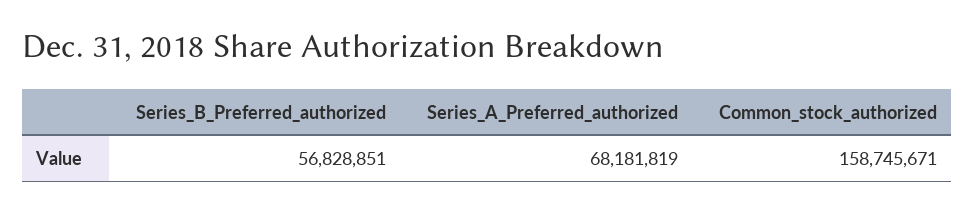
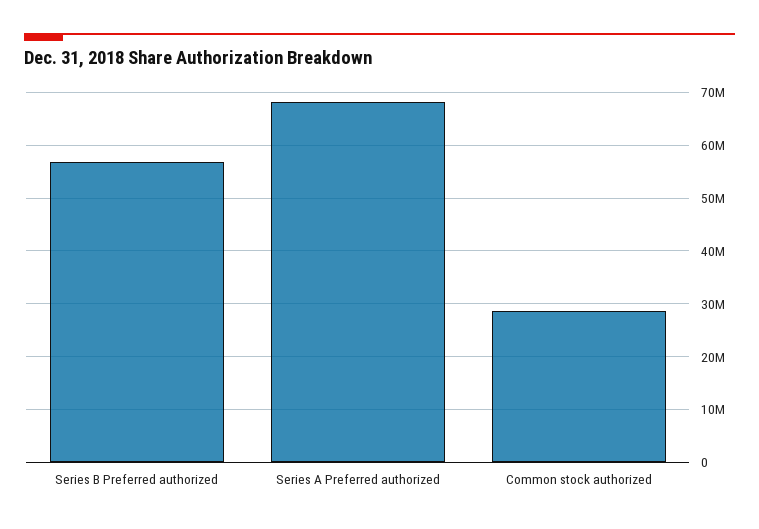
  {
    "Series_B_Preferred_authorized": 56828851,
    "Series_A_Preferred_authorized": 68181819,
-   "Common_stock_authorized": 158745671
+   "Common_stock_authorized": 28000000
  }

